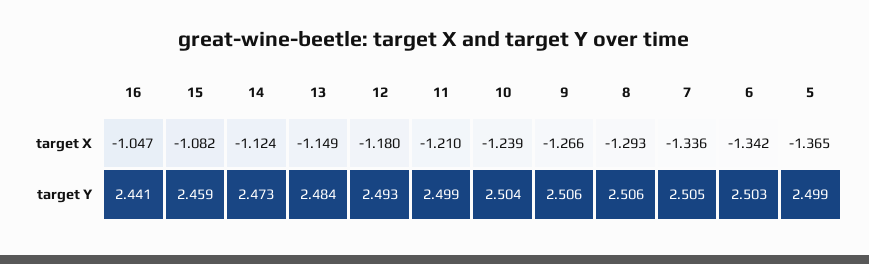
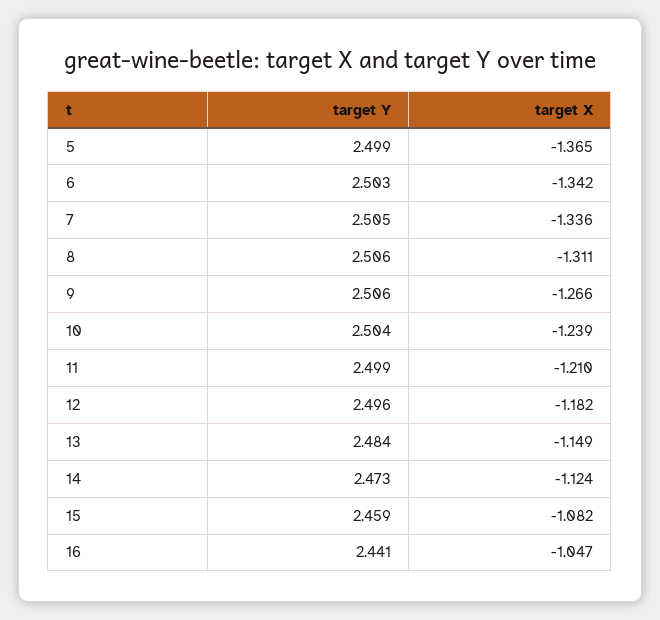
  {
    "16": {
      "target X": -1.047,
      "target Y": 2.441
    },
    "15": {
      "target X": -1.082,
      "target Y": 2.459
    },
    "14": {
      "target X": -1.124,
      "target Y": 2.473
    },
    "13": {
      "target X": -1.149,
      "target Y": 2.484
    },
    "12": {
-     "target X": -1.18,
+     "target X": -1.182,
-     "target Y": 2.493
+     "target Y": 2.496
    },
    "11": {
      "target X": -1.21,
      "target Y": 2.499
    },
    "10": {
      "target X": -1.239,
      "target Y": 2.504
    },
    "9": {
      "target X": -1.266,
      "target Y": 2.506
    },
    "8": {
-     "target X": -1.293,
+     "target X": -1.311,
      "target Y": 2.506
    },
    "7": {
      "target X": -1.336,
      "target Y": 2.505
    },
    "6": {
      "target X": -1.342,
      "target Y": 2.503
    },
    "5": {
      "target X": -1.365,
      "target Y": 2.499
    }
  }

